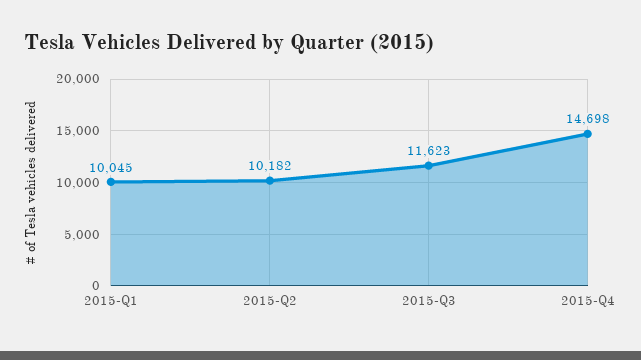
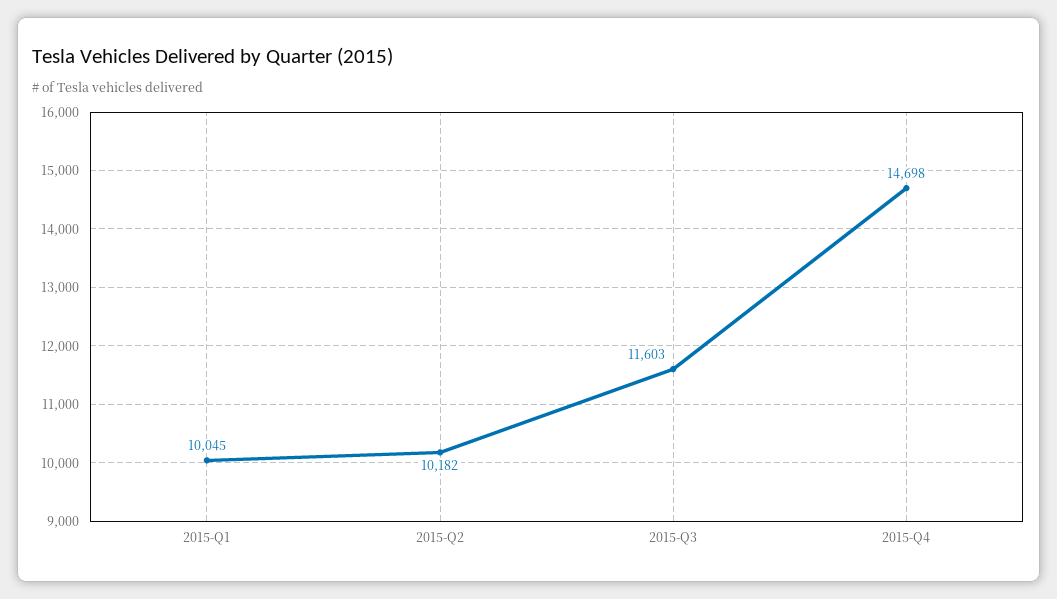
  {
    "2015-Q1": 10045,
    "2015-Q2": 10182,
-   "2015-Q3": 11623,
+   "2015-Q3": 11603,
    "2015-Q4": 14698
  }

